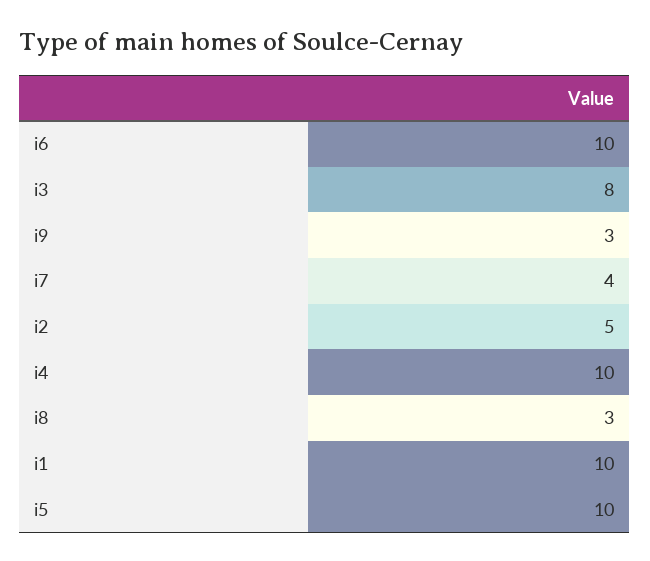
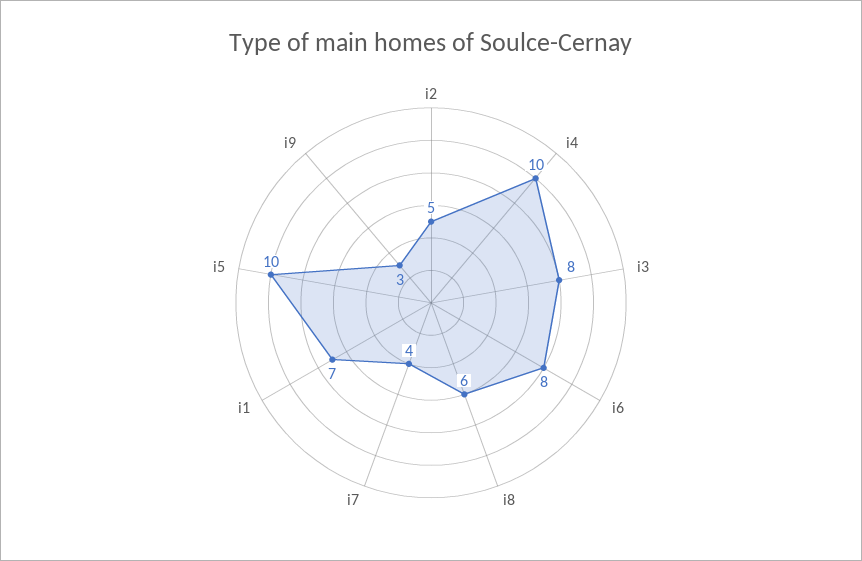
  {
-   "i6": 10,
+   "i6": 8,
    "i3": 8,
    "i9": 3,
    "i7": 4,
    "i2": 5,
    "i4": 10,
-   "i8": 3,
+   "i8": 6,
-   "i1": 10,
+   "i1": 7,
    "i5": 10
  }

